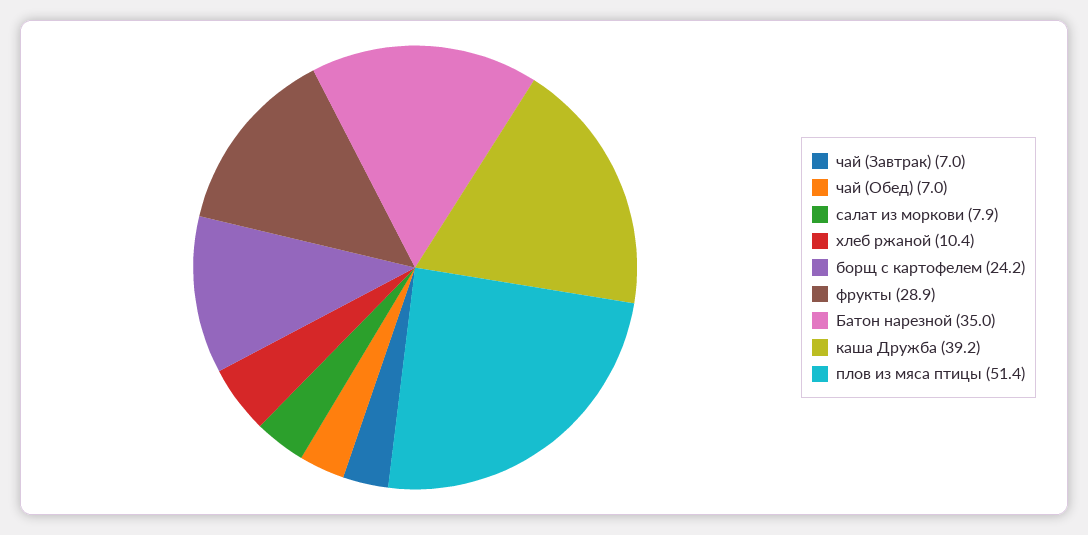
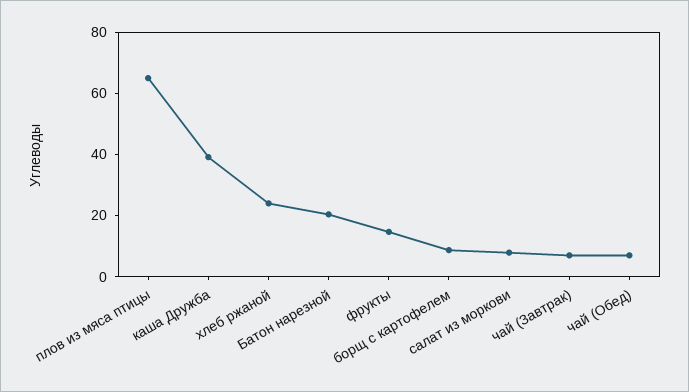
  {
    "чай (Завтрак)": 7,
    "чай (Обед)": 7,
    "салат из моркови": 7.9,
-   "хлеб ржаной": 10.4,
+   "хлеб ржаной": 25,
-   "борщ с картофелем": 24.2,
+   "борщ с картофелем": 10,
-   "фрукты": 28.9,
+   "фрукты": 15,
-   "Батон нарезной": 35,
+   "Батон нарезной": 20,
    "каша Дружба": 39.2,
-   "плов из мяса птицы": 51.4
+   "плов из мяса птицы": 65
  }

